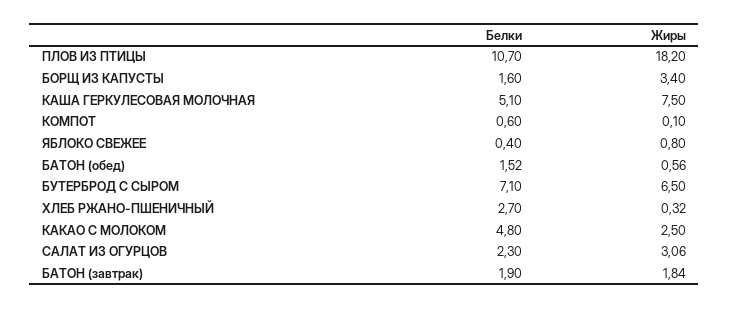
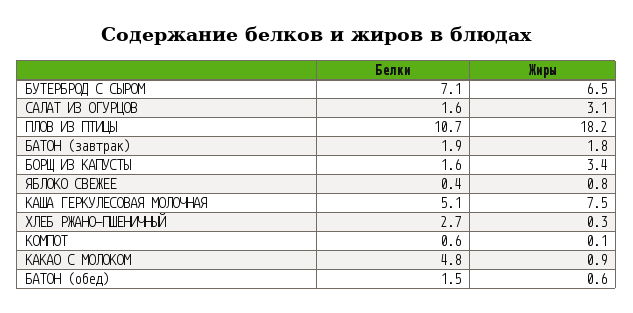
  {
    "Белки": {
      "ПЛОВ ИЗ ПТИЦЫ": 10.7,
      "БОРЩ ИЗ КАПУСТЫ": 1.6,
      "КАША ГЕРКУЛЕСОВАЯ МОЛОЧНАЯ": 5.1,
      "КОМПОТ": 0.6,
      "ЯБЛОКО СВЕЖЕЕ": 0.4,
      "БАТОН (обед)": 1.52,
      "БУТЕРБРОД С СЫРОМ": 7.1,
      "ХЛЕБ РЖАНО-ПШЕНИЧНЫЙ": 2.7,
      "КАКАО С МОЛОКОМ": 4.8,
-     "САЛАТ ИЗ ОГУРЦОВ": 2.3,
+     "САЛАТ ИЗ ОГУРЦОВ": 1.6,
      "БАТОН (завтрак)": 1.9
    },
    "Жиры": {
      "ПЛОВ ИЗ ПТИЦЫ": 18.2,
      "БОРЩ ИЗ КАПУСТЫ": 3.4,
      "КАША ГЕРКУЛЕСОВАЯ МОЛОЧНАЯ": 7.5,
      "КОМПОТ": 0.1,
      "ЯБЛОКО СВЕЖЕЕ": 0.8,
      "БАТОН (обед)": 0.56,
      "БУТЕРБРОД С СЫРОМ": 6.5,
      "ХЛЕБ РЖАНО-ПШЕНИЧНЫЙ": 0.32,
-     "КАКАО С МОЛОКОМ": 2.5,
+     "КАКАО С МОЛОКОМ": 0.9,
      "САЛАТ ИЗ ОГУРЦОВ": 3.06,
      "БАТОН (завтрак)": 1.84
    }
  }

